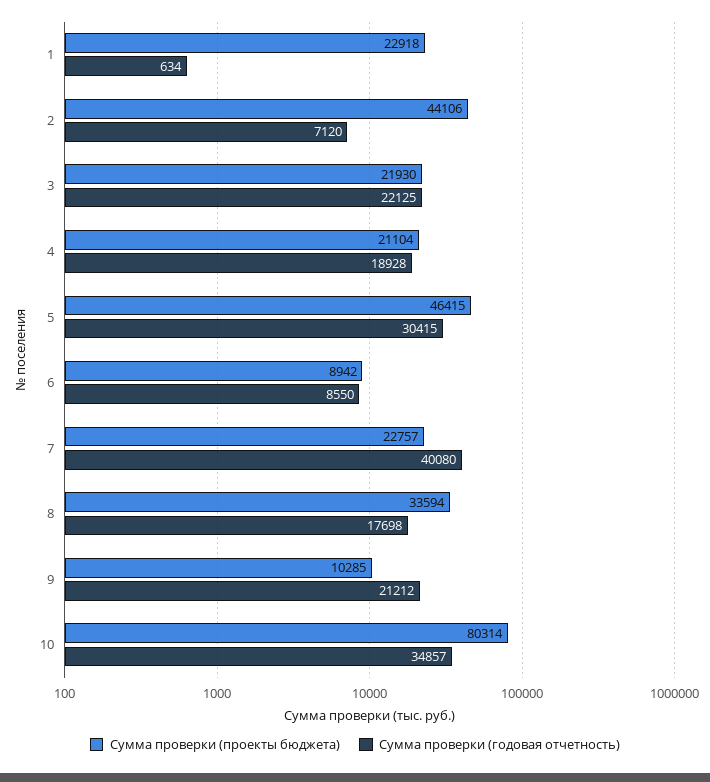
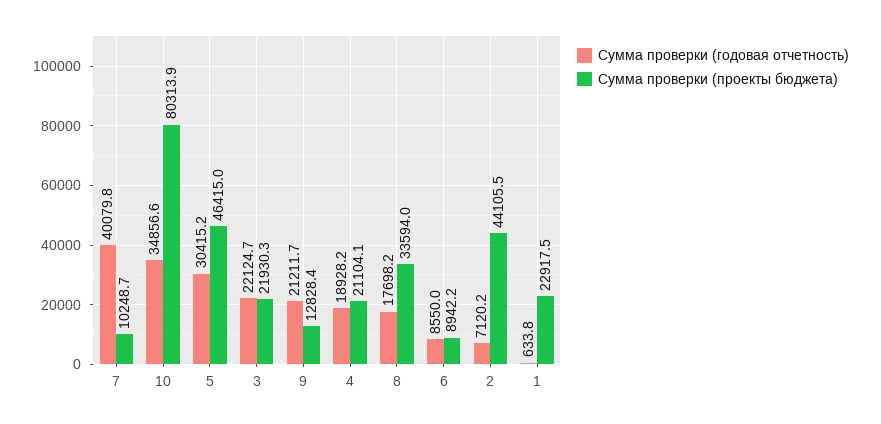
  {
    "Сумма проверки (проекты бюджета)": {
      "1": 22917.5,
      "2": 44105.5,
      "3": 21930.3,
      "4": 21104.1,
      "5": 46415,
      "6": 8942.2,
-     "7": 22757,
+     "7": 10248.7,
      "8": 33594,
-     "9": 10285,
+     "9": 12828.4,
      "10": 80313.9
    },
    "Сумма проверки (годовая отчетность)": {
      "1": 633.8,
      "2": 7120.2,
      "3": 22124.7,
      "4": 18928.2,
      "5": 30415.2,
      "6": 8550,
      "7": 40079.8,
      "8": 17698.2,
      "9": 21211.7,
      "10": 34856.6
    }
  }

